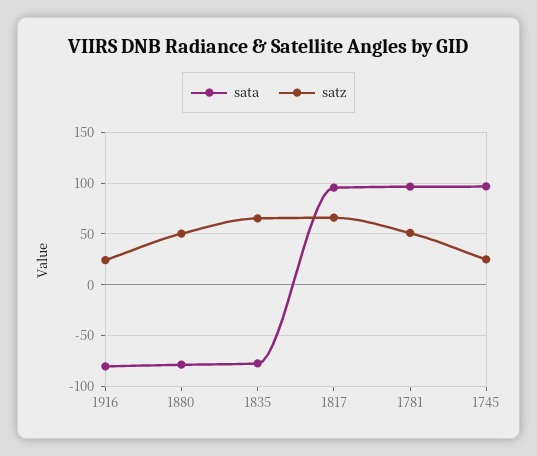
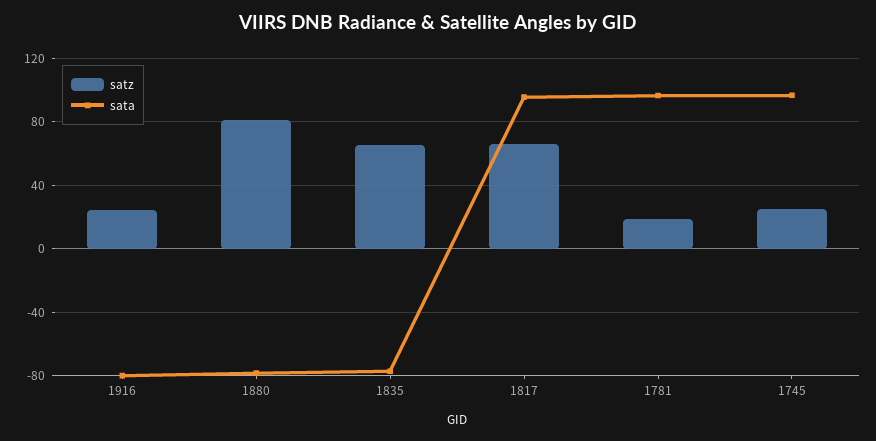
  {
    "sata": {
      "1916": -80,
      "1880": -80,
      "1835": -75,
      "1817": 95,
      "1781": 95,
      "1745": 95
    },
    "satz": {
      "1916": 25,
-     "1880": 50,
+     "1880": 80,
      "1835": 65,
      "1817": 65,
-     "1781": 50,
+     "1781": 20,
      "1745": 25
    }
  }

